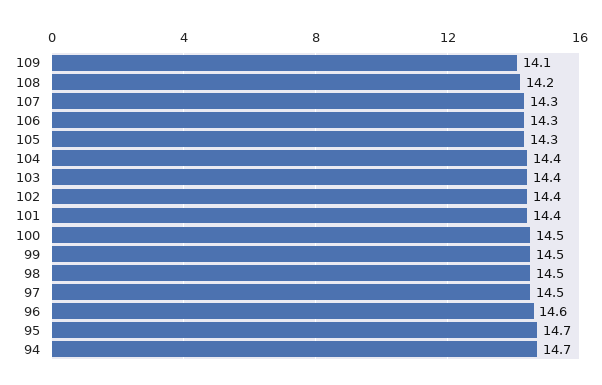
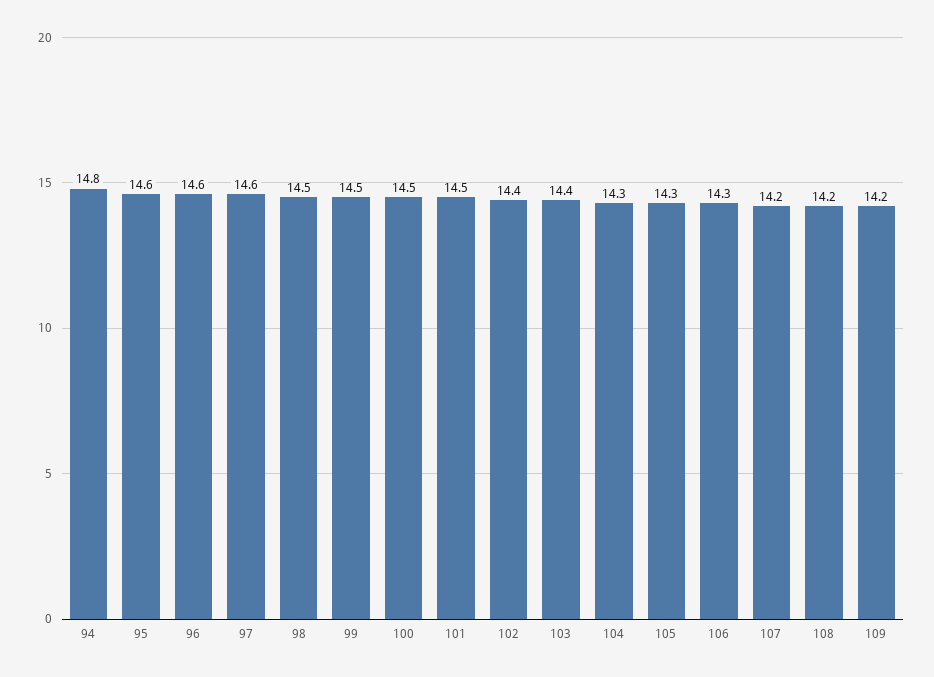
  {
-   "109": 14.1,
+   "109": 14.2,
    "108": 14.2,
-   "107": 14.3,
+   "107": 14.2,
    "106": 14.3,
    "105": 14.3,
-   "104": 14.4,
+   "104": 14.3,
    "103": 14.4,
    "102": 14.4,
-   "101": 14.4,
+   "101": 14.5,
    "100": 14.5,
    "99": 14.5,
    "98": 14.5,
-   "97": 14.5,
+   "97": 14.6,
    "96": 14.6,
-   "95": 14.7,
+   "95": 14.6,
-   "94": 14.7
+   "94": 14.8
  }

